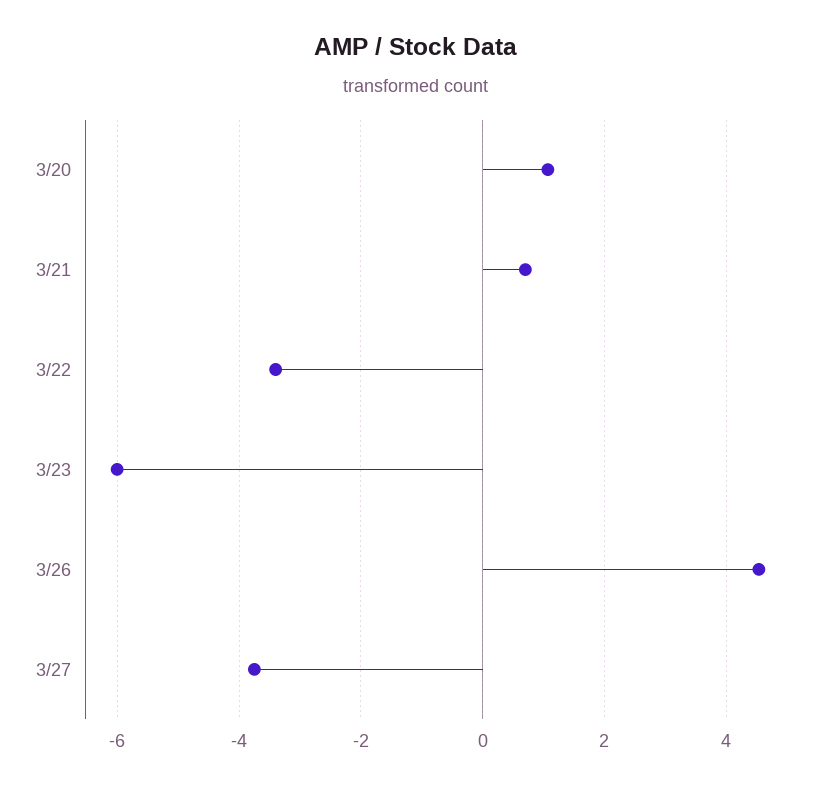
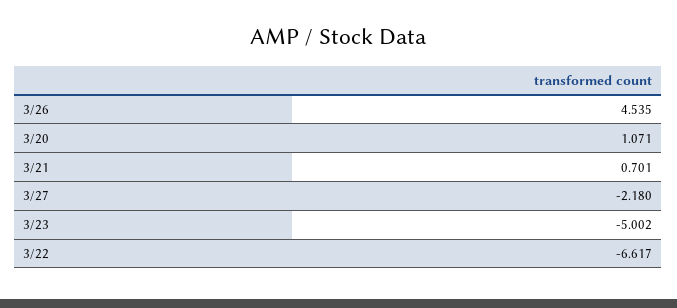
  {
    "3/20": 1.071,
    "3/21": 0.701,
-   "3/22": -3.4,
+   "3/22": -6.617,
-   "3/23": -6,
+   "3/23": -5.002,
    "3/26": 4.535,
-   "3/27": -3.8
+   "3/27": -2.18
  }

